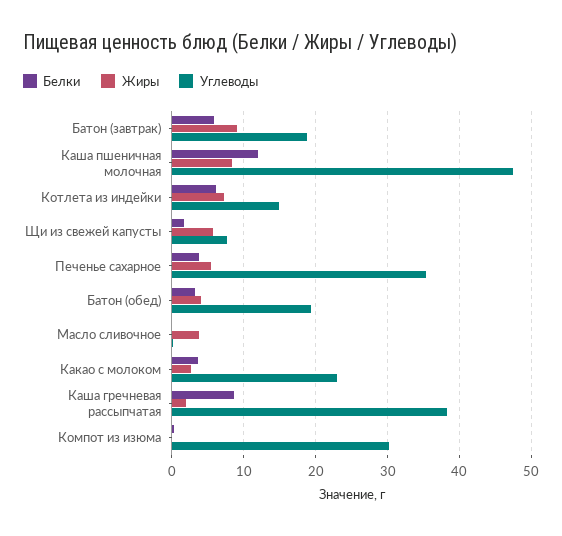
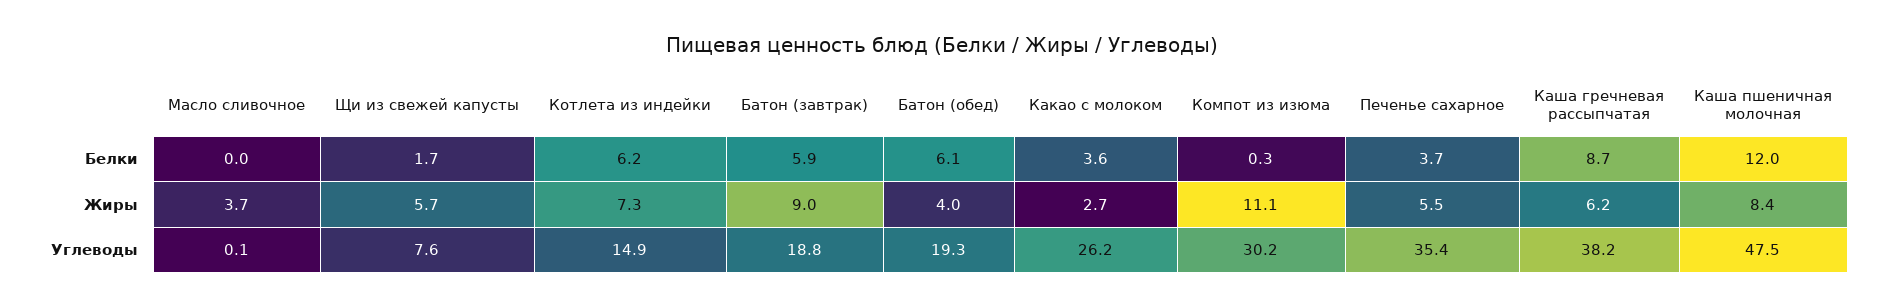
  {
    "Белки": {
      "Батон (завтрак)": 5.9,
      "Каша пшеничная молочная": 12,
      "Котлета из индейки": 6.2,
      "Щи из свежей капусты": 1.7,
      "Печенье сахарное": 3.7,
-     "Батон (обед)": 3,
+     "Батон (обед)": 6.1,
      "Масло сливочное": 0,
      "Какао с молоком": 3.6,
      "Каша гречневая рассыпчатая": 8.7,
      "Компот из изюма": 0.3
    },
    "Жиры": {
      "Батон (завтрак)": 9,
      "Каша пшеничная молочная": 8.4,
      "Котлета из индейки": 7.3,
      "Щи из свежей капусты": 5.7,
      "Печенье сахарное": 5.5,
      "Батон (обед)": 4,
      "Масло сливочное": 3.7,
      "Какао с молоком": 2.7,
-     "Каша гречневая рассыпчатая": 2,
+     "Каша гречневая рассыпчатая": 6.2,
-     "Компот из изюма": 0
+     "Компот из изюма": 11.1
    },
    "Углеводы": {
      "Батон (завтрак)": 18.8,
      "Каша пшеничная молочная": 47.5,
      "Котлета из индейки": 14.9,
      "Щи из свежей капусты": 7.6,
      "Печенье сахарное": 35.4,
      "Батон (обед)": 19.3,
      "Масло сливочное": 0.1,
-     "Какао с молоком": 23,
+     "Какао с молоком": 26.2,
      "Каша гречневая рассыпчатая": 38.2,
      "Компот из изюма": 30.2
    }
  }

